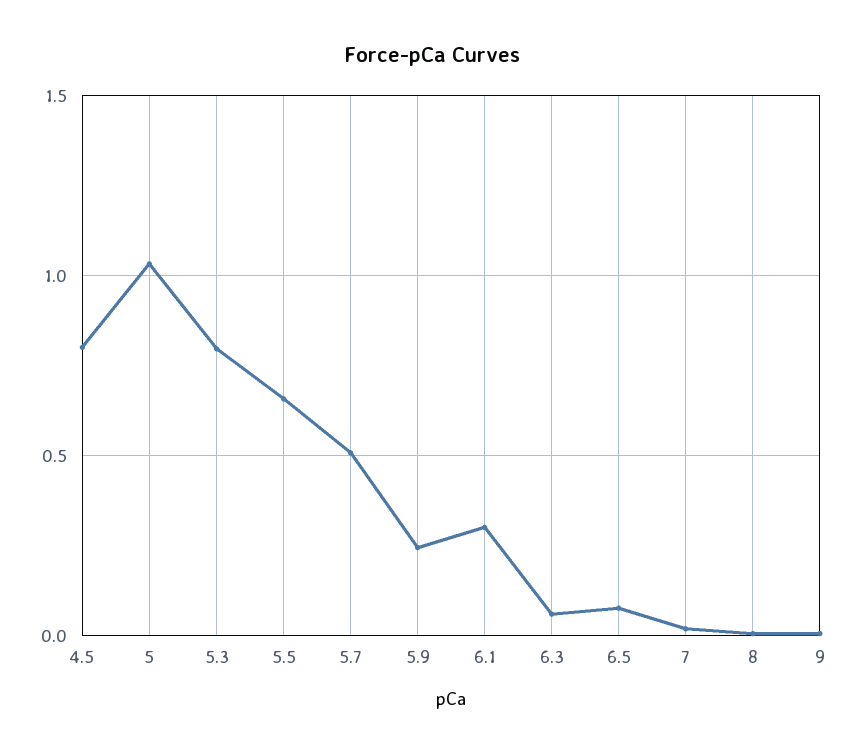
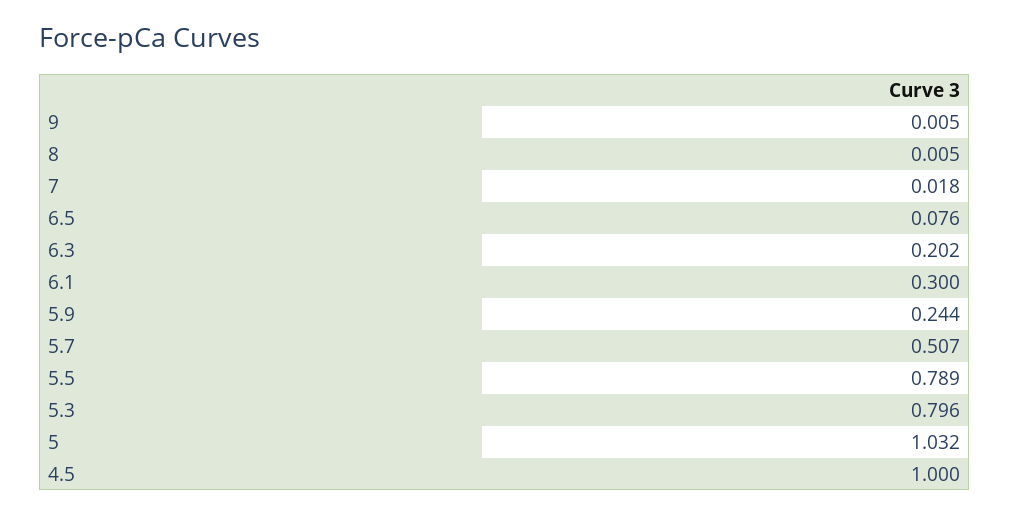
  {
-   "4.5": 0.8,
+   "4.5": 1,
    "5": 1.032,
    "5.3": 0.796,
-   "5.5": 0.65,
+   "5.5": 0.789,
    "5.7": 0.507,
    "5.9": 0.244,
    "6.1": 0.3,
-   "6.3": 0.05,
+   "6.3": 0.202,
    "6.5": 0.076,
    "7": 0.018,
    "8": 0.005,
    "9": 0.005
  }

